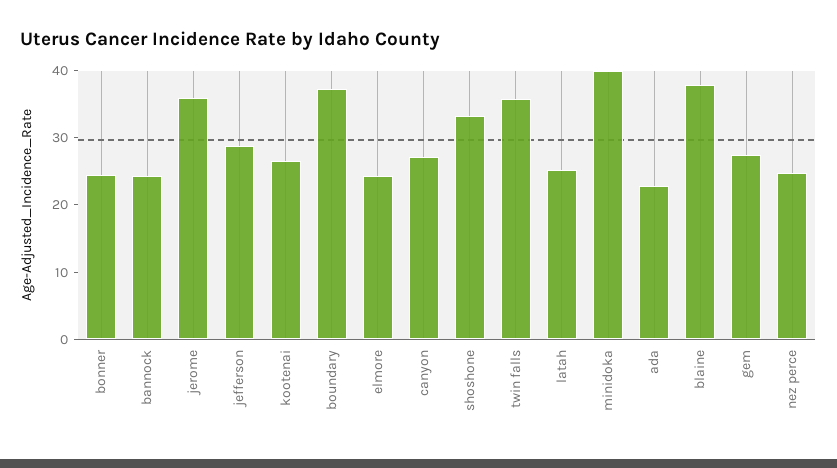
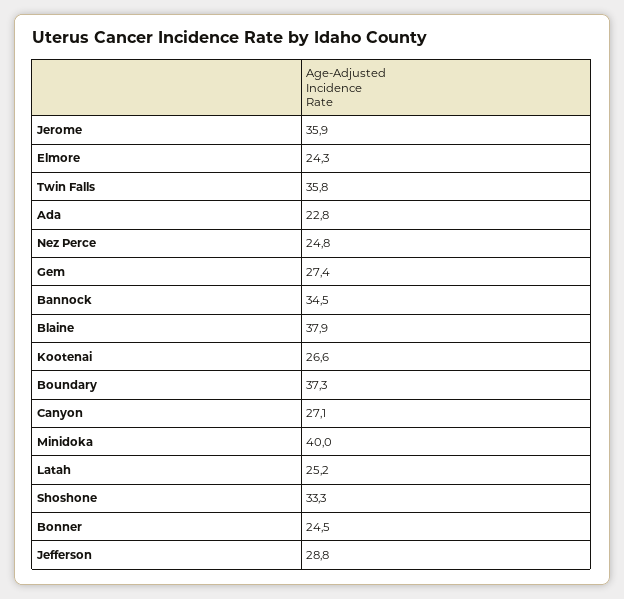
  {
    "bonner": 24.5,
-   "bannock": 24,
+   "bannock": 34.5,
    "jerome": 35.9,
    "jefferson": 28.8,
    "kootenai": 26.6,
    "boundary": 37.3,
    "elmore": 24.3,
    "canyon": 27.1,
    "shoshone": 33.3,
    "twin falls": 35.8,
    "latah": 25.2,
    "minidoka": 40,
    "ada": 22.8,
    "blaine": 37.9,
    "gem": 27.4,
    "nez perce": 24.8
  }

